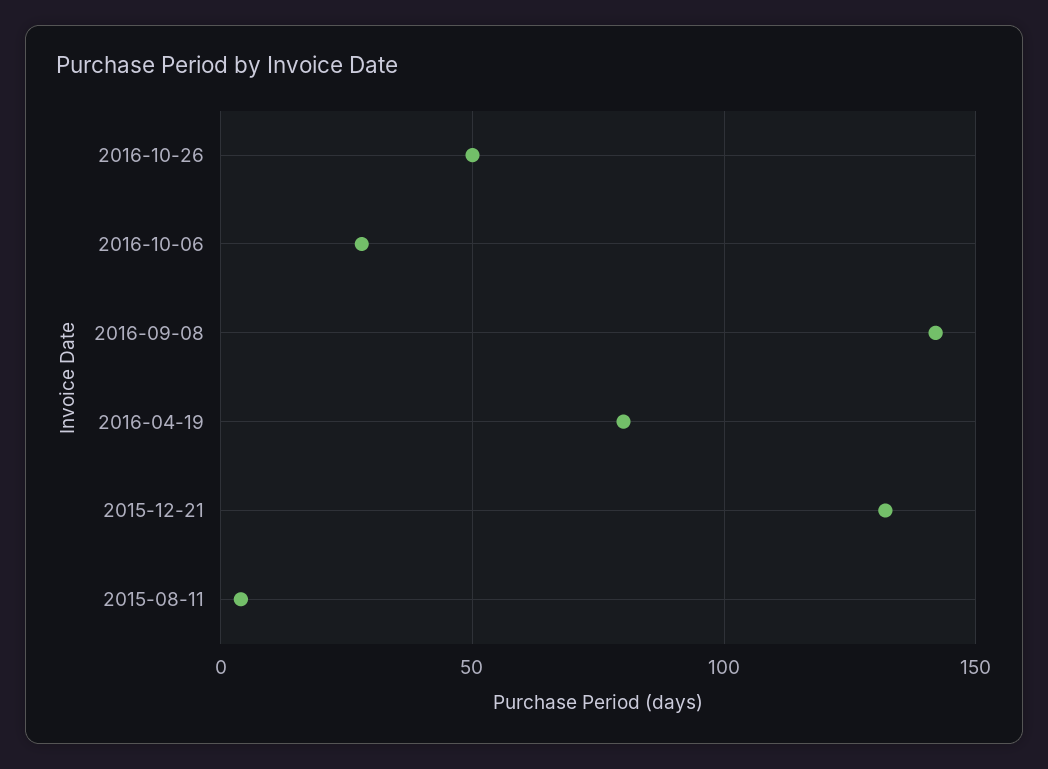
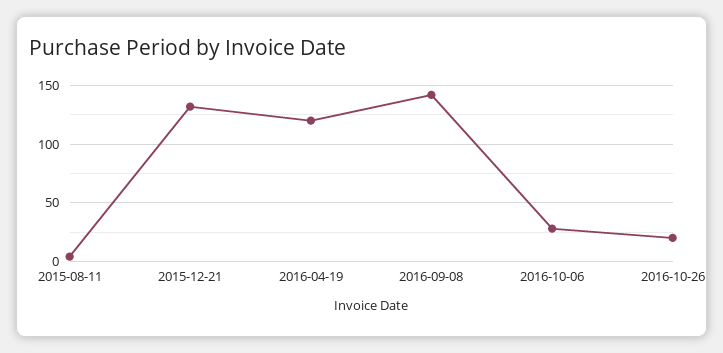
  {
-   "2016-10-26": 50,
+   "2016-10-26": 20,
    "2016-10-06": 30,
    "2016-09-08": 140,
-   "2016-04-19": 80,
+   "2016-04-19": 120,
    "2015-12-21": 130,
    "2015-08-11": 5
  }

